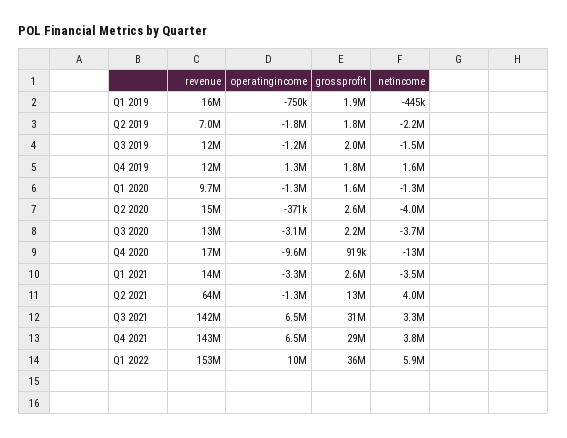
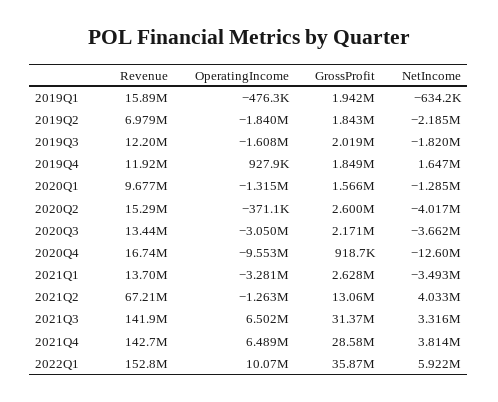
  {
    "revenue": {
      "Q1 2019": 15890000,
      "Q2 2019": 6979000,
      "Q3 2019": 12200000,
      "Q4 2019": 11920000,
      "Q1 2020": 9677000,
      "Q2 2020": 15290000,
      "Q3 2020": 13440000,
      "Q4 2020": 16740000,
      "Q1 2021": 13700000,
-     "Q2 2021": 64000000,
+     "Q2 2021": 67210000,
      "Q3 2021": 141900000,
      "Q4 2021": 142700000,
      "Q1 2022": 152800000
    },
    "operatingincome": {
-     "Q1 2019": -750000,
+     "Q1 2019": -476300,
      "Q2 2019": -1840000,
-     "Q3 2019": -1200000,
+     "Q3 2019": -1608000,
-     "Q4 2019": 1300000,
+     "Q4 2019": 927900,
      "Q1 2020": -1315000,
      "Q2 2020": -371100,
      "Q3 2020": -3050000,
      "Q4 2020": -9553000,
      "Q1 2021": -3281000,
      "Q2 2021": -1263000,
      "Q3 2021": 6502000,
      "Q4 2021": 6489000,
      "Q1 2022": 10070000
    },
    "grossprofit": {
      "Q1 2019": 1942000,
      "Q2 2019": 1843000,
      "Q3 2019": 2019000,
      "Q4 2019": 1849000,
      "Q1 2020": 1566000,
      "Q2 2020": 2600000,
      "Q3 2020": 2171000,
      "Q4 2020": 918700,
      "Q1 2021": 2628000,
      "Q2 2021": 13060000,
      "Q3 2021": 31370000,
      "Q4 2021": 28580000,
      "Q1 2022": 35870000
    },
    "netincome": {
-     "Q1 2019": -445000,
+     "Q1 2019": -634200,
      "Q2 2019": -2185000,
-     "Q3 2019": -1500000,
+     "Q3 2019": -1820000,
      "Q4 2019": 1647000,
      "Q1 2020": -1285000,
      "Q2 2020": -4017000,
      "Q3 2020": -3662000,
      "Q4 2020": -12600000,
      "Q1 2021": -3493000,
      "Q2 2021": 4033000,
      "Q3 2021": 3316000,
      "Q4 2021": 3814000,
      "Q1 2022": 5922000
    }
  }

